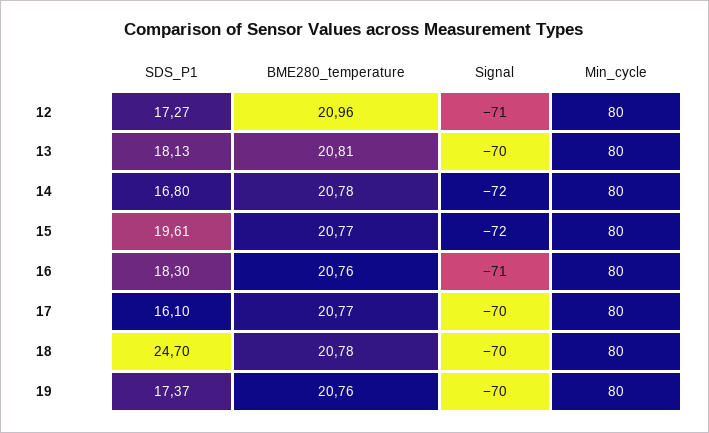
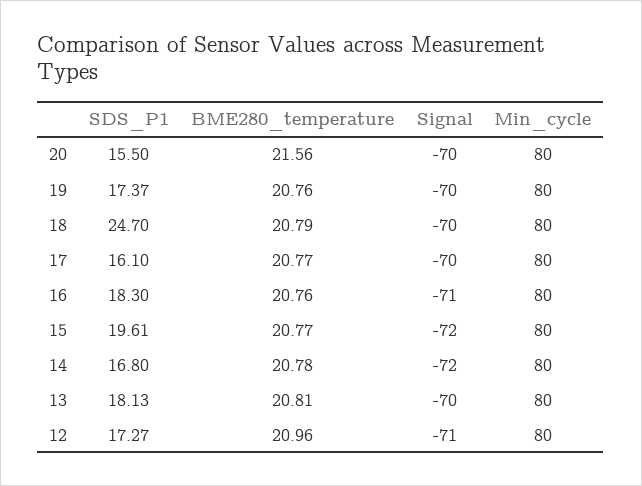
  {
    "SDS_P1": {
      "12": 17.27,
      "13": 18.13,
      "14": 16.8,
      "15": 19.61,
      "16": 18.3,
      "17": 16.1,
      "18": 24.7,
-     "19": 17.37
+     "19": 17.37,
+     "20": 15.5
    },
    "BME280_temperature": {
      "12": 20.96,
      "13": 20.81,
      "14": 20.78,
      "15": 20.77,
      "16": 20.76,
      "17": 20.77,
-     "18": 20.78,
+     "18": 20.79,
-     "19": 20.76
+     "19": 20.76,
+     "20": 21.56
    },
    "Signal": {
      "12": -71,
      "13": -70,
      "14": -72,
      "15": -72,
      "16": -71,
      "17": -70,
      "18": -70,
-     "19": -70
+     "19": -70,
+     "20": -70
    },
    "Min_cycle": {
      "12": 80,
      "13": 80,
      "14": 80,
      "15": 80,
      "16": 80,
      "17": 80,
      "18": 80,
-     "19": 80
+     "19": 80,
+     "20": 80
    }
  }

